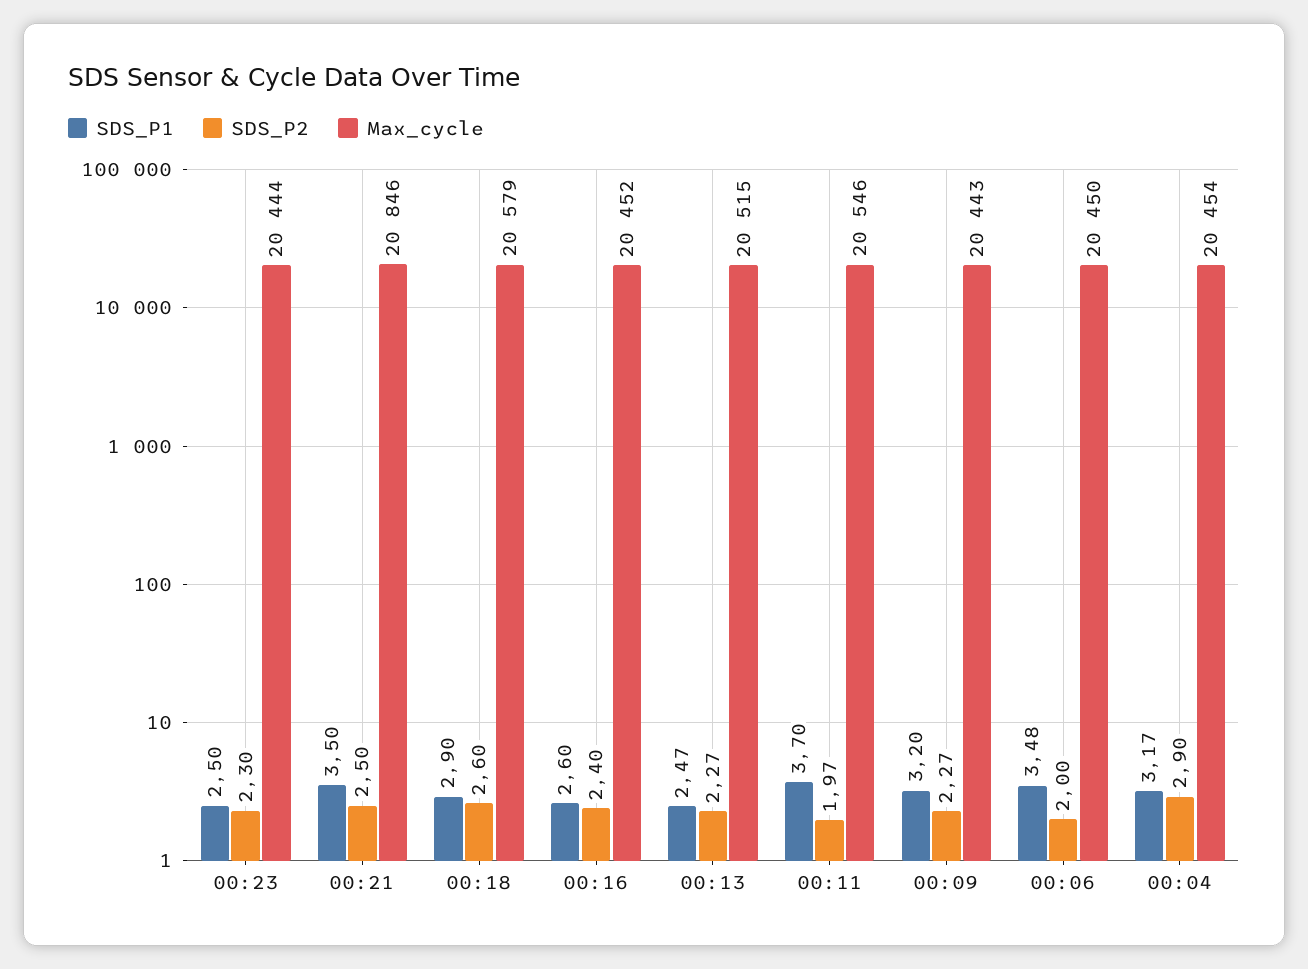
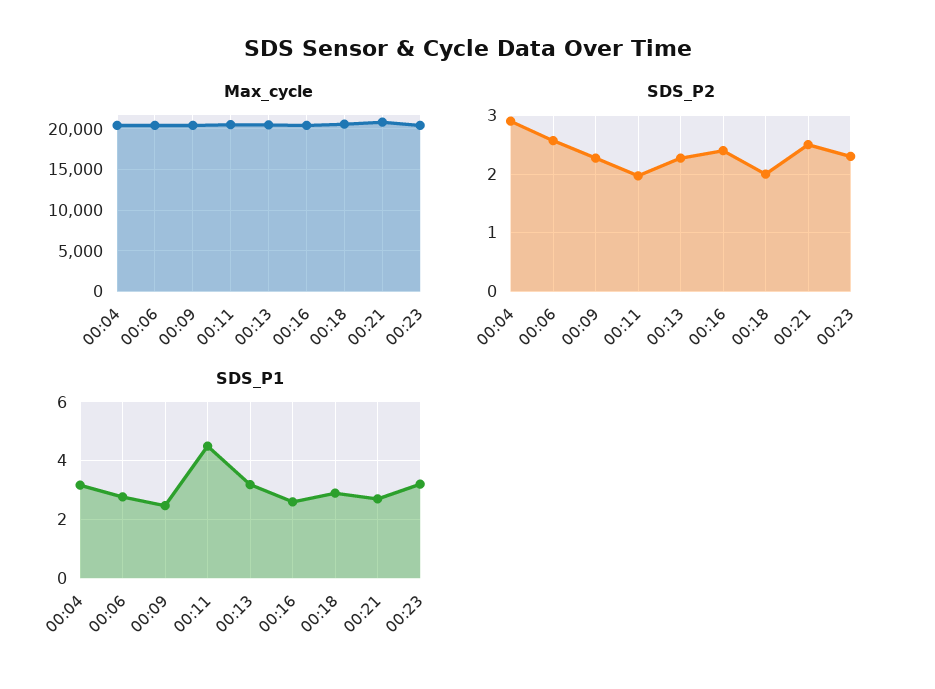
  {
    "SDS_P1": {
-     "00:23": 2.5,
+     "00:23": 3.25,
-     "00:21": 3.5,
+     "00:21": 2.75,
      "00:18": 2.9,
      "00:16": 2.6,
-     "00:13": 2.47,
+     "00:13": 3.25,
-     "00:11": 3.7,
+     "00:11": 4.5,
-     "00:09": 3.2,
+     "00:09": 2.5,
-     "00:06": 3.48,
+     "00:06": 2.75,
      "00:04": 3.17
    },
    "SDS_P2": {
      "00:23": 2.3,
      "00:21": 2.5,
-     "00:18": 2.6,
+     "00:18": 2,
      "00:16": 2.4,
      "00:13": 2.27,
      "00:11": 1.97,
      "00:09": 2.27,
-     "00:06": 2,
+     "00:06": 2.6,
      "00:04": 2.9
    },
    "Max_cycle": {
      "00:23": 20444,
      "00:21": 20846,
      "00:18": 20579,
      "00:16": 20452,
      "00:13": 20515,
      "00:11": 20546,
      "00:09": 20443,
      "00:06": 20450,
      "00:04": 20454
    }
  }

